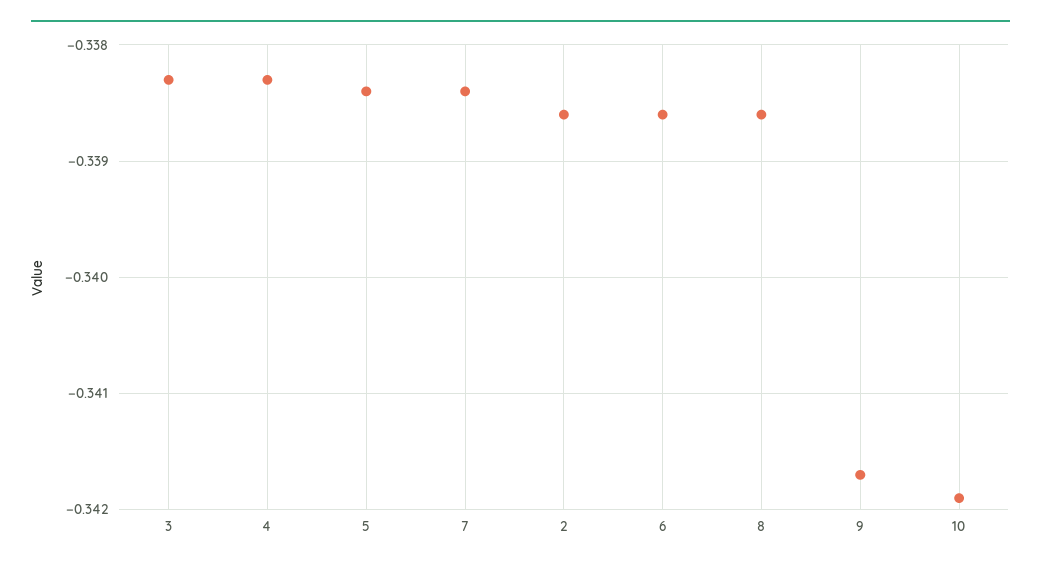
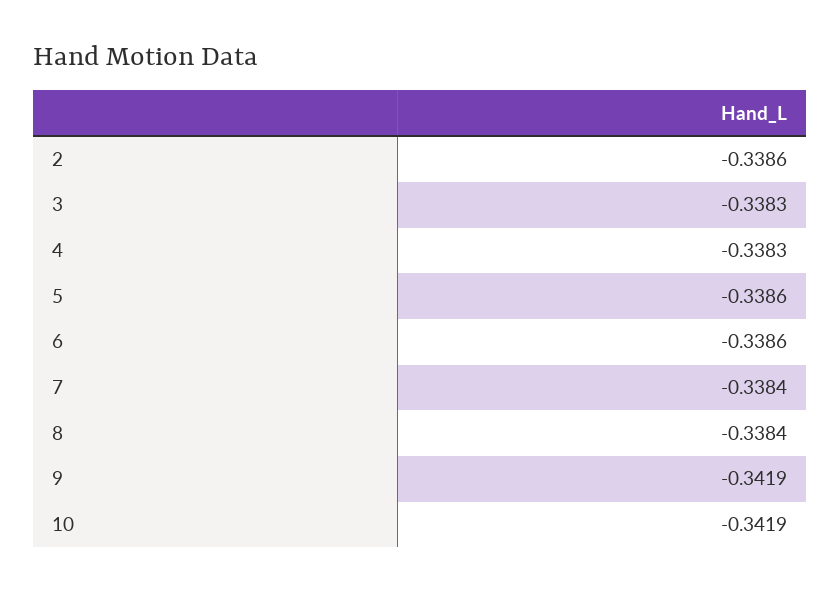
  {
    "3": -0.3383,
    "4": -0.3383,
-   "5": -0.3384,
+   "5": -0.3386,
    "7": -0.3384,
    "2": -0.3386,
    "6": -0.3386,
-   "8": -0.3386,
+   "8": -0.3384,
-   "9": -0.3417,
+   "9": -0.3419,
    "10": -0.3419
  }

